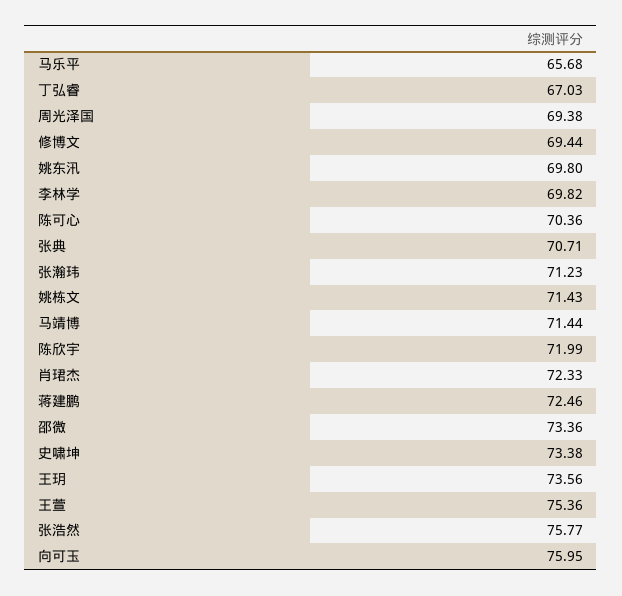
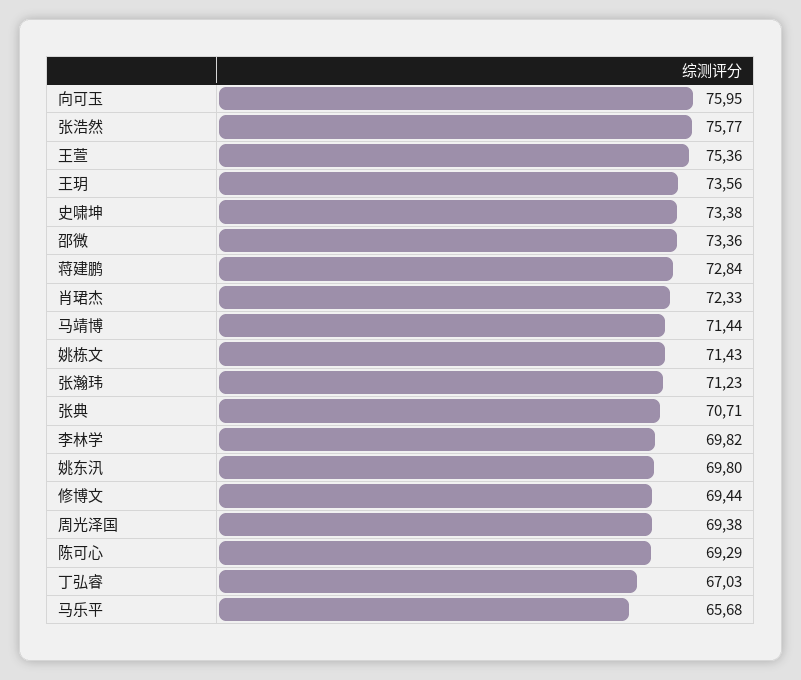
  {
    "马乐平": 65.68,
    "丁弘睿": 67.03,
    "周光泽国": 69.38,
    "修博文": 69.44,
    "姚东汛": 69.8,
    "李林学": 69.82,
-   "陈可心": 70.36,
+   "陈可心": 69.29,
    "张典": 70.71,
    "张瀚玮": 71.23,
    "姚栋文": 71.43,
    "马靖博": 71.44,
-   "陈欣宇": 71.99,
    "肖珺杰": 72.33,
-   "蒋建鹏": 72.46,
+   "蒋建鹏": 72.84,
    "邵微": 73.36,
    "史啸坤": 73.38,
    "王玥": 73.56,
    "王萱": 75.36,
    "张浩然": 75.77,
    "向可玉": 75.95
  }

